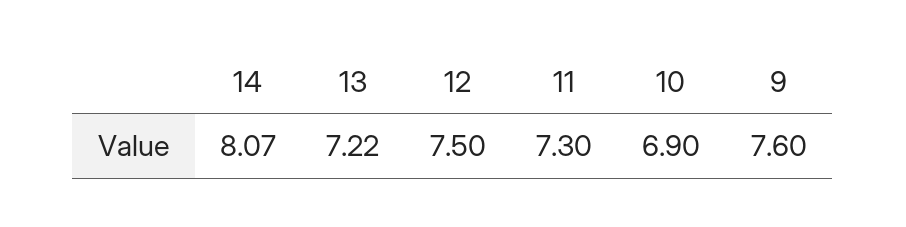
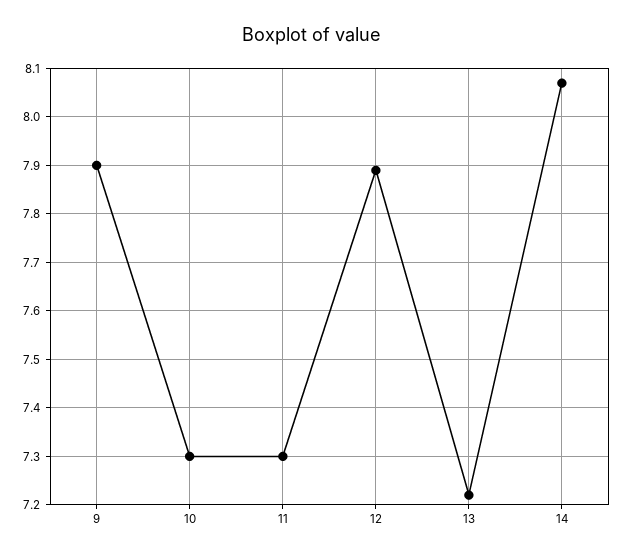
  {
    "14": 8.07,
    "13": 7.22,
-   "12": 7.5,
+   "12": 7.9,
    "11": 7.3,
-   "10": 6.9,
+   "10": 7.3,
-   "9": 7.6
+   "9": 7.9
  }

